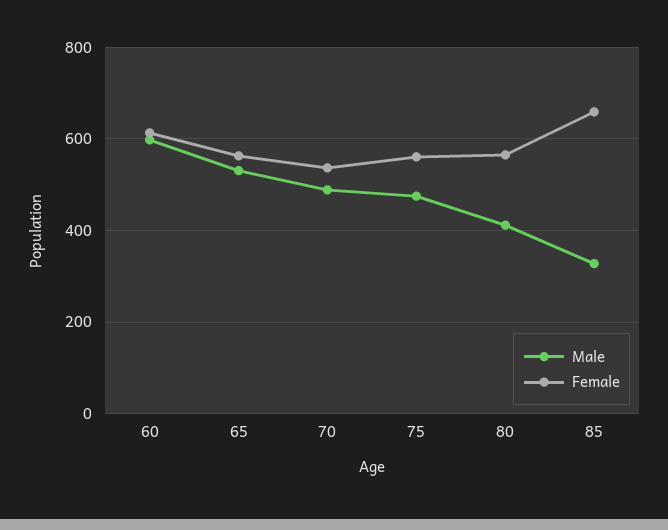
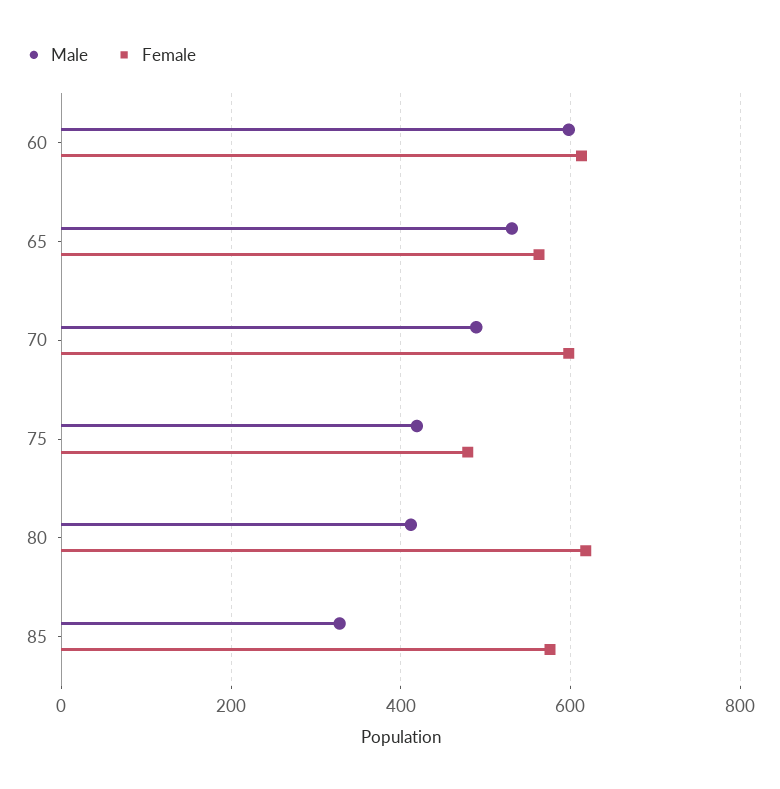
  {
    "Male": {
      "60": 600,
      "65": 540,
      "70": 480,
-     "75": 480,
+     "75": 420,
      "80": 420,
      "85": 320
    },
    "Female": {
      "60": 620,
      "65": 560,
-     "70": 540,
+     "70": 600,
-     "75": 560,
+     "75": 480,
-     "80": 560,
+     "80": 620,
-     "85": 660
+     "85": 580
    }
  }

